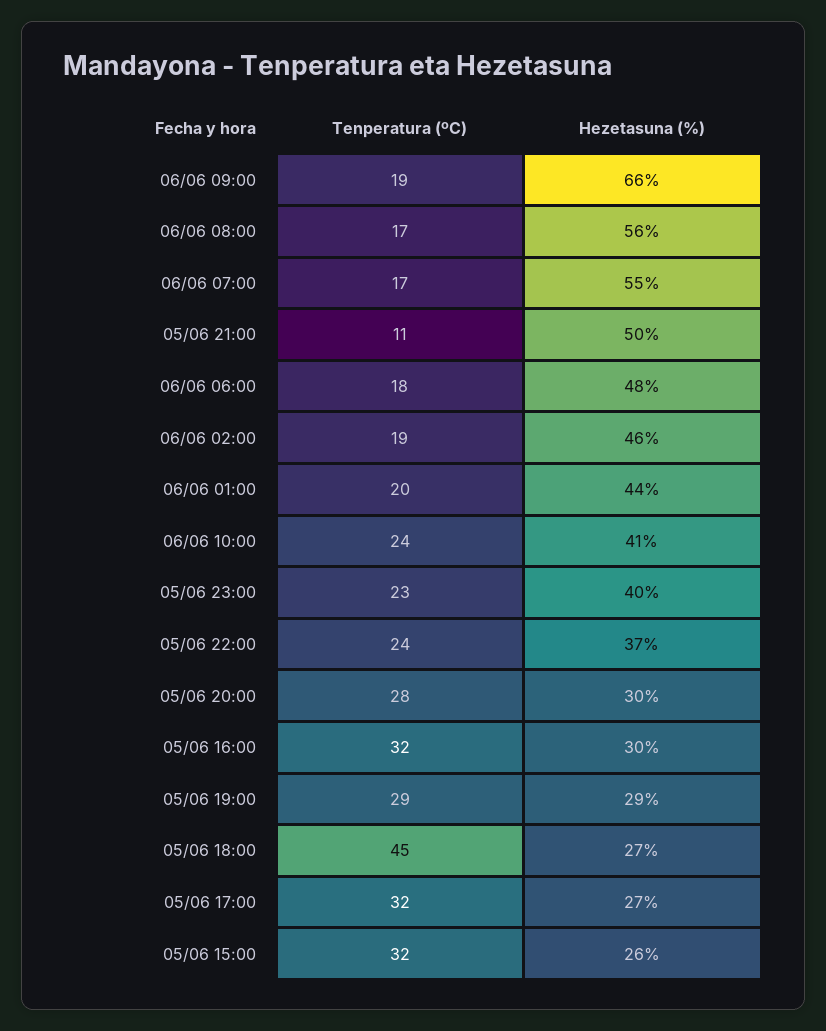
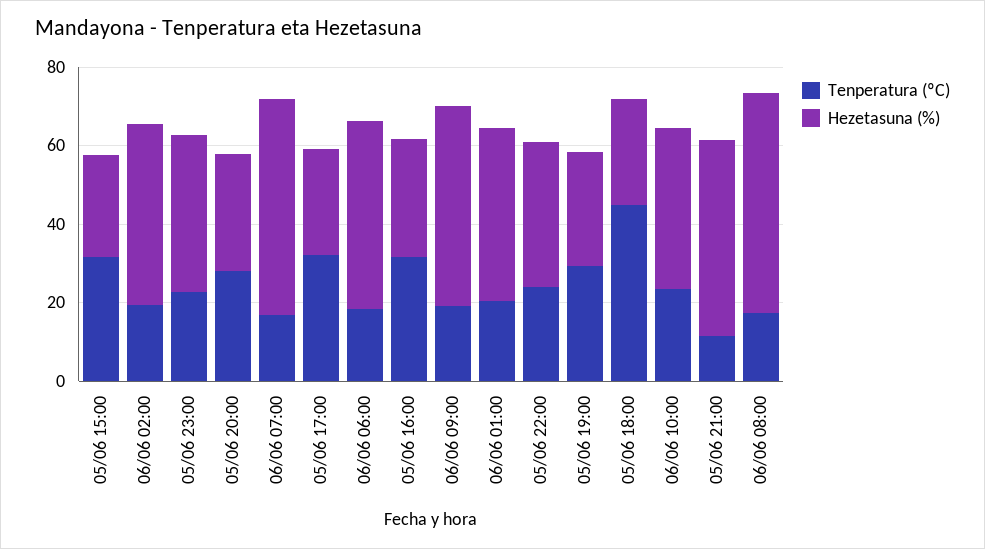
  {
    "Tenperatura (ºC)": {
      "06/06 09:00": 19,
      "06/06 08:00": 17,
      "06/06 07:00": 17,
      "05/06 21:00": 11,
      "06/06 06:00": 18,
      "06/06 02:00": 19,
      "06/06 01:00": 20,
      "06/06 10:00": 24,
      "05/06 23:00": 23,
      "05/06 22:00": 24,
      "05/06 20:00": 28,
      "05/06 16:00": 32,
      "05/06 19:00": 29,
      "05/06 18:00": 45,
      "05/06 17:00": 32,
      "05/06 15:00": 32
    },
    "Hezetasuna (%)": {
-     "06/06 09:00": 66,
+     "06/06 09:00": 50,
      "06/06 08:00": 56,
      "06/06 07:00": 55,
      "05/06 21:00": 50,
      "06/06 06:00": 48,
      "06/06 02:00": 46,
      "06/06 01:00": 44,
      "06/06 10:00": 41,
      "05/06 23:00": 40,
      "05/06 22:00": 37,
      "05/06 20:00": 30,
      "05/06 16:00": 30,
      "05/06 19:00": 29,
      "05/06 18:00": 27,
      "05/06 17:00": 27,
      "05/06 15:00": 26
    }
  }

